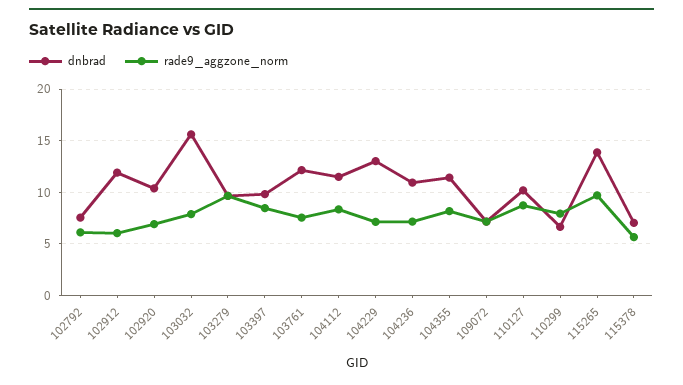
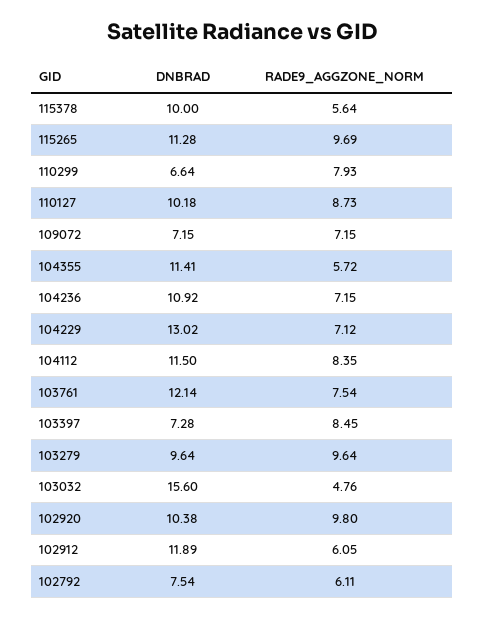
  {
    "dnbrad": {
      "102792": 7.54,
      "102912": 11.89,
      "102920": 10.38,
      "103032": 15.6,
      "103279": 9.64,
-     "103397": 10,
+     "103397": 7.28,
      "103761": 12.14,
      "104112": 11.5,
      "104229": 13.02,
      "104236": 10.92,
      "104355": 11.41,
      "109072": 7.15,
      "110127": 10.18,
      "110299": 6.64,
-     "115265": 14,
+     "115265": 11.28,
-     "115378": 7
+     "115378": 10
    },
    "rade9_aggzone_norm": {
      "102792": 6.11,
      "102912": 6.05,
-     "102920": 7,
+     "102920": 9.8,
-     "103032": 8,
+     "103032": 4.76,
      "103279": 9.64,
      "103397": 8.45,
      "103761": 7.54,
      "104112": 8.35,
      "104229": 7.12,
      "104236": 7.15,
-     "104355": 8,
+     "104355": 5.72,
      "109072": 7.15,
      "110127": 8.73,
      "110299": 7.93,
      "115265": 9.69,
      "115378": 5.64
    }
  }

